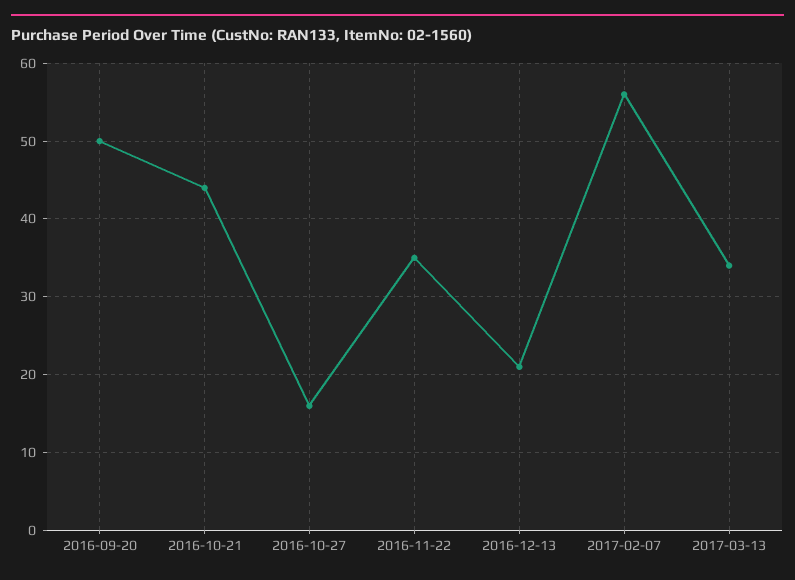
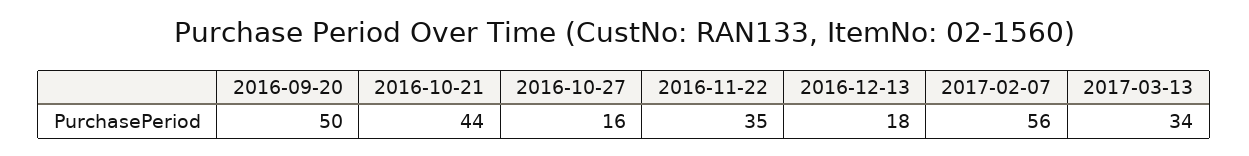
  {
    "2016-09-20": 50,
    "2016-10-21": 44,
    "2016-10-27": 16,
    "2016-11-22": 35,
-   "2016-12-13": 21,
+   "2016-12-13": 18,
    "2017-02-07": 56,
    "2017-03-13": 34
  }

